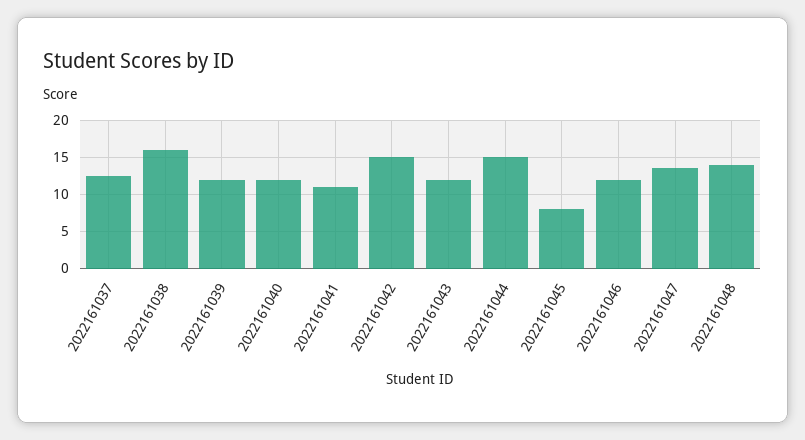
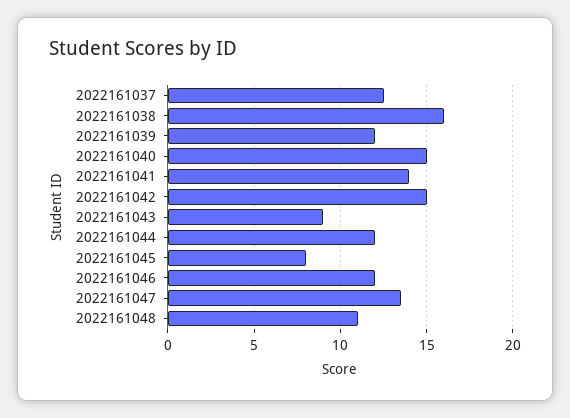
  {
    "2022161037": 12.5,
    "2022161038": 16,
    "2022161039": 12,
-   "2022161040": 12,
+   "2022161040": 15,
-   "2022161041": 11,
+   "2022161041": 14,
    "2022161042": 15,
-   "2022161043": 12,
+   "2022161043": 9,
-   "2022161044": 15,
+   "2022161044": 12,
    "2022161045": 8,
    "2022161046": 12,
    "2022161047": 13.5,
-   "2022161048": 14
+   "2022161048": 11
  }

